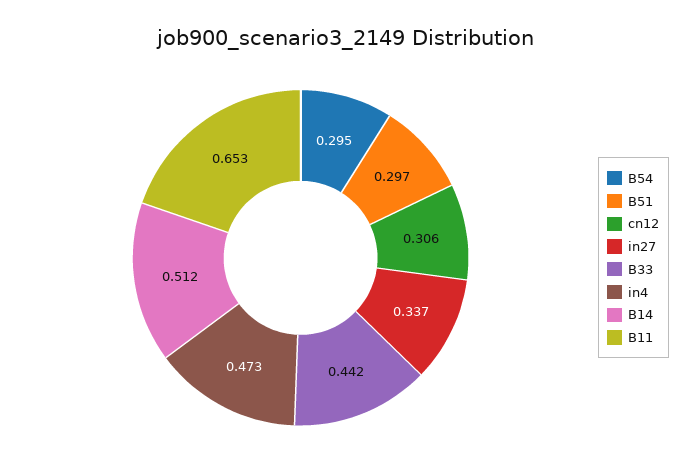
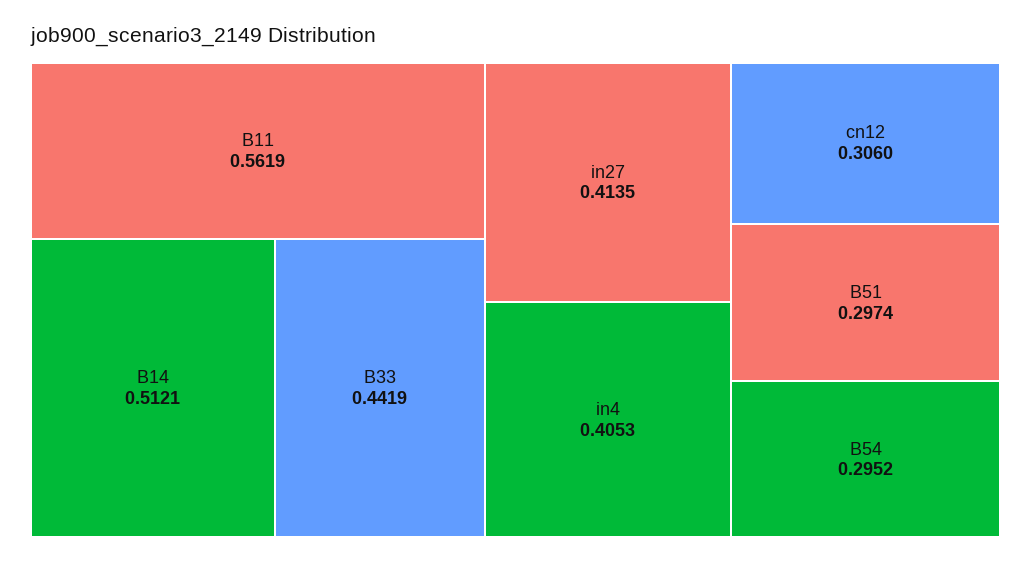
  {
    "B54": 0.2952,
    "B51": 0.2974,
    "cn12": 0.306,
-   "in27": 0.337,
+   "in27": 0.4135,
    "B33": 0.4419,
-   "in4": 0.473,
+   "in4": 0.4053,
    "B14": 0.5121,
-   "B11": 0.653
+   "B11": 0.5619
  }

